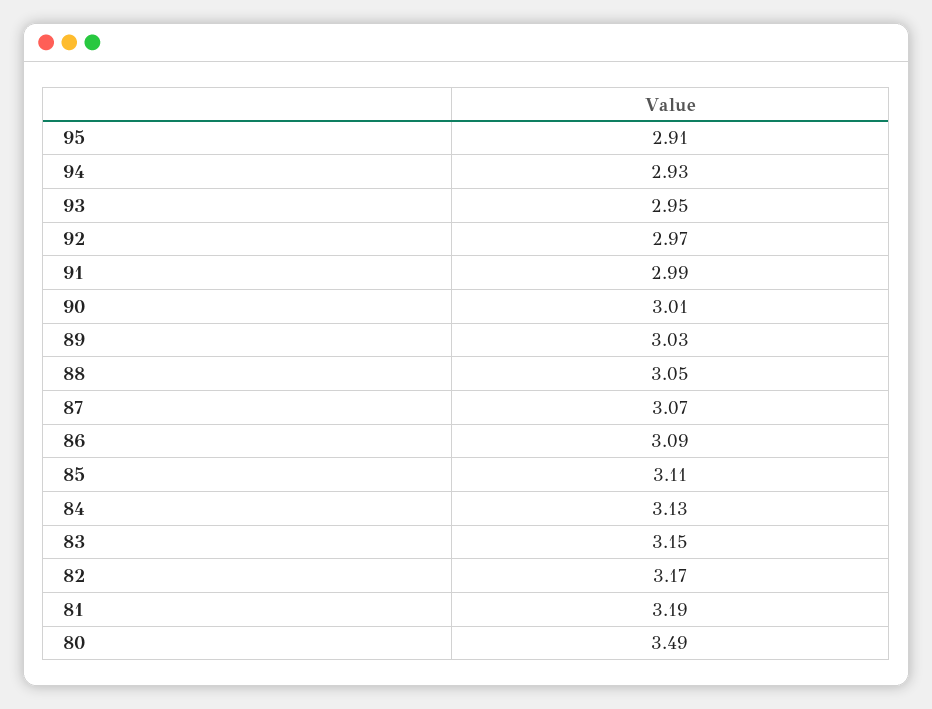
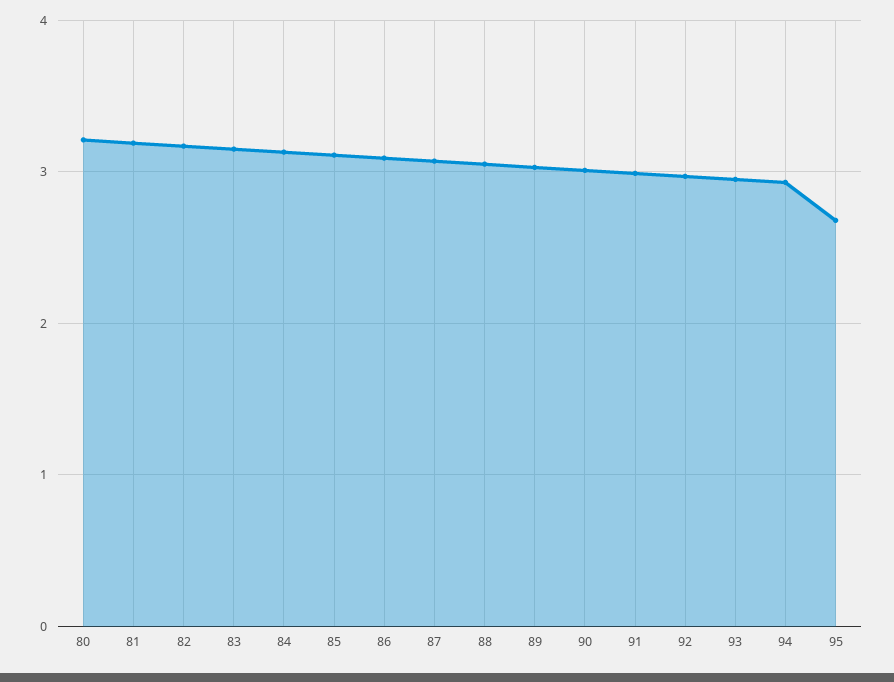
  {
-   "95": 2.91,
+   "95": 2.7,
    "94": 2.93,
    "93": 2.95,
    "92": 2.97,
    "91": 2.99,
    "90": 3.01,
    "89": 3.03,
    "88": 3.05,
    "87": 3.07,
    "86": 3.09,
    "85": 3.11,
    "84": 3.13,
    "83": 3.15,
    "82": 3.17,
    "81": 3.19,
-   "80": 3.49
+   "80": 3.2
  }

